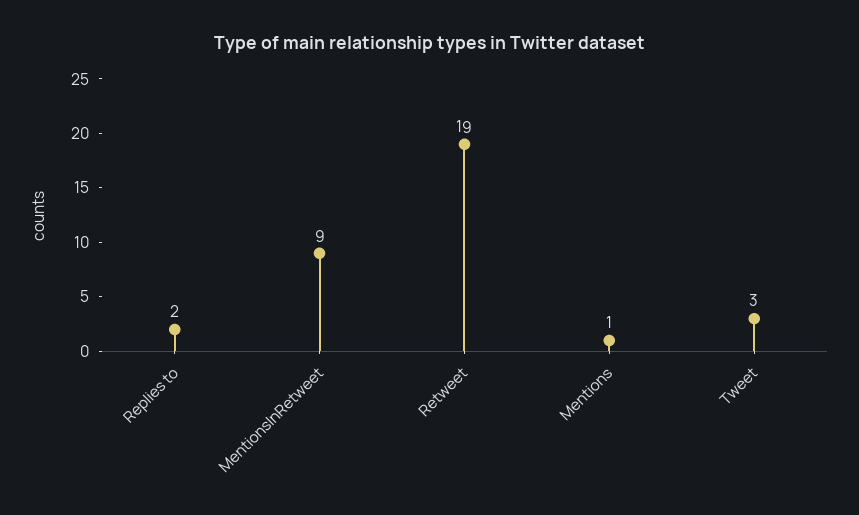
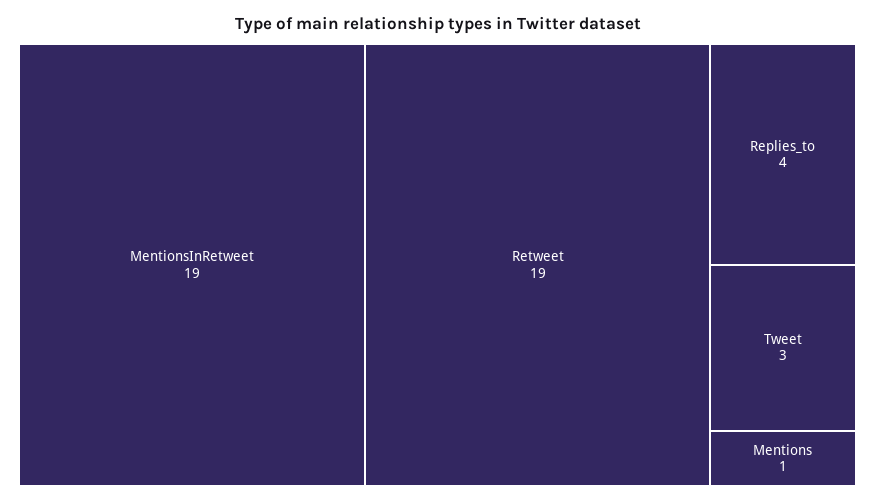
  {
-   "Replies to": 2,
+   "Replies to": 4,
-   "MentionsInRetweet": 9,
+   "MentionsInRetweet": 19,
    "Retweet": 19,
    "Mentions": 1,
    "Tweet": 3
  }

